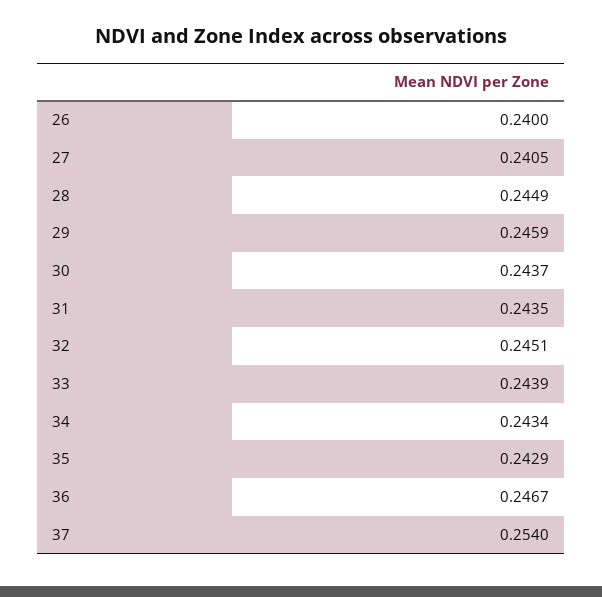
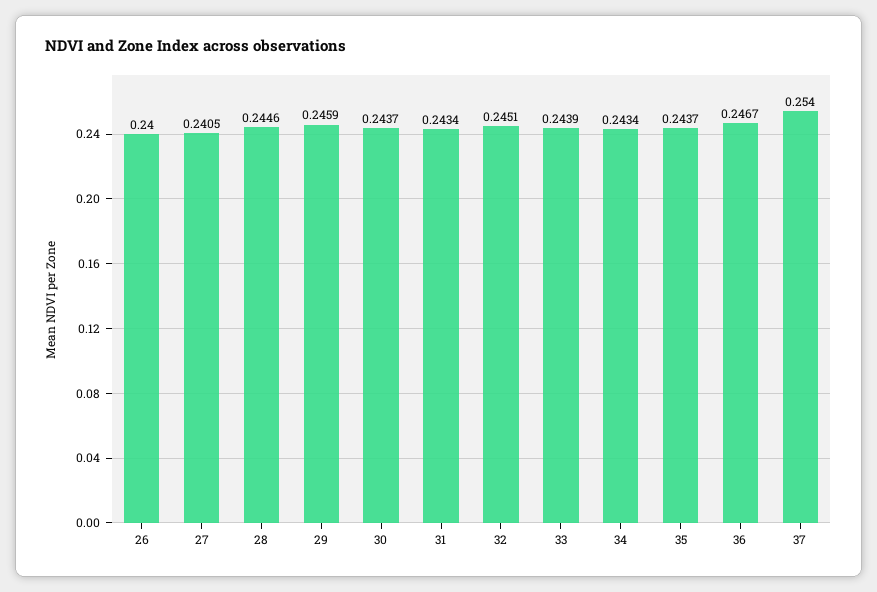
  {
    "26": 0.24,
    "27": 0.2405,
-   "28": 0.2449,
+   "28": 0.2446,
    "29": 0.2459,
    "30": 0.2437,
-   "31": 0.2435,
+   "31": 0.2434,
    "32": 0.2451,
    "33": 0.2439,
    "34": 0.2434,
-   "35": 0.2429,
+   "35": 0.2437,
    "36": 0.2467,
    "37": 0.254
  }

